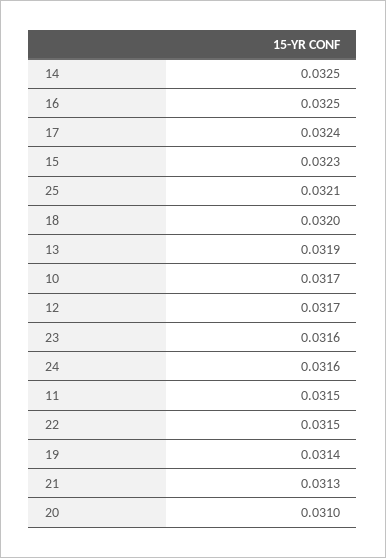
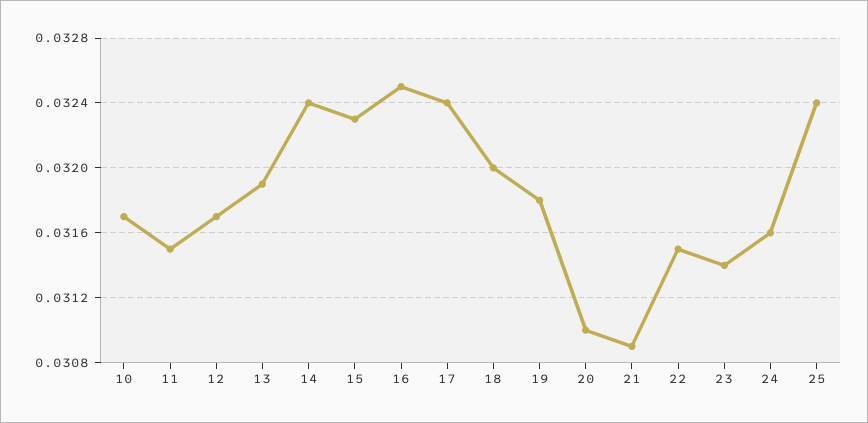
  {
-   "14": 0.0325,
+   "14": 0.0324,
    "16": 0.0325,
    "17": 0.0324,
    "15": 0.0323,
-   "25": 0.0321,
+   "25": 0.0324,
    "18": 0.032,
    "13": 0.0319,
    "10": 0.0317,
    "12": 0.0317,
-   "23": 0.0316,
+   "23": 0.0314,
    "24": 0.0316,
    "11": 0.0315,
    "22": 0.0315,
-   "19": 0.0314,
+   "19": 0.0318,
-   "21": 0.0313,
+   "21": 0.0309,
    "20": 0.031
  }

